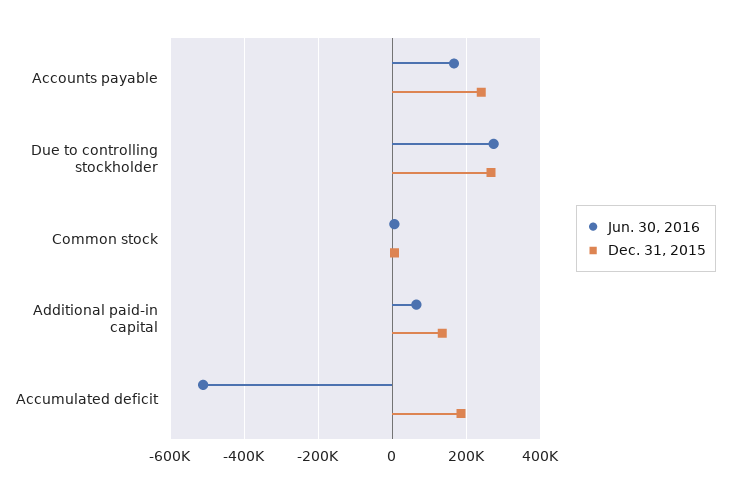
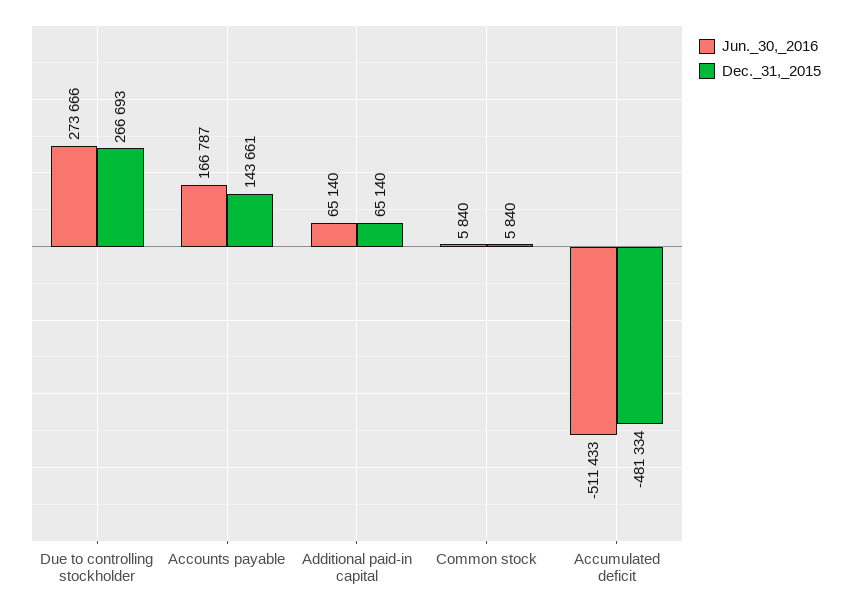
  {
    "Jun. 30, 2016": {
      "Accounts payable": 166787,
      "Due to controlling stockholder": 273666,
      "Common stock": 5840,
      "Additional paid-in capital": 65140,
      "Accumulated deficit": -511433
    },
    "Dec. 31, 2015": {
-     "Accounts payable": 240000,
+     "Accounts payable": 143661,
      "Due to controlling stockholder": 266693,
      "Common stock": 5840,
-     "Additional paid-in capital": 140000,
+     "Additional paid-in capital": 65140,
-     "Accumulated deficit": 180000
+     "Accumulated deficit": -481334
    }
  }

